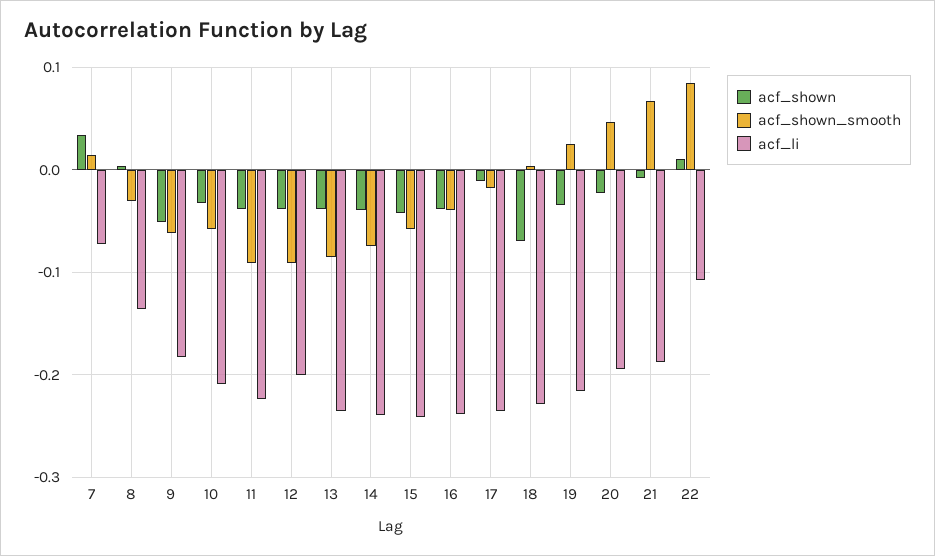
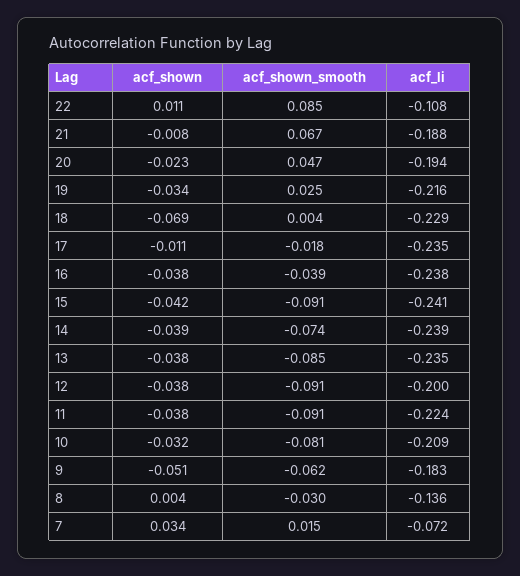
  {
    "acf_shown": {
      "7": 0.034,
      "8": 0.004,
      "9": -0.051,
      "10": -0.032,
      "11": -0.038,
      "12": -0.038,
      "13": -0.038,
      "14": -0.039,
      "15": -0.042,
      "16": -0.038,
      "17": -0.011,
      "18": -0.069,
      "19": -0.034,
      "20": -0.023,
      "21": -0.008,
      "22": 0.011
    },
    "acf_shown_smooth": {
      "7": 0.015,
      "8": -0.03,
      "9": -0.062,
-     "10": -0.06,
+     "10": -0.081,
      "11": -0.091,
      "12": -0.091,
      "13": -0.085,
      "14": -0.074,
-     "15": -0.06,
+     "15": -0.091,
      "16": -0.039,
      "17": -0.018,
      "18": 0.004,
      "19": 0.025,
      "20": 0.047,
      "21": 0.067,
      "22": 0.085
    },
    "acf_li": {
      "7": -0.072,
      "8": -0.136,
      "9": -0.183,
      "10": -0.209,
      "11": -0.224,
      "12": -0.2,
      "13": -0.235,
      "14": -0.239,
      "15": -0.241,
      "16": -0.238,
      "17": -0.235,
      "18": -0.229,
      "19": -0.216,
      "20": -0.194,
      "21": -0.188,
      "22": -0.108
    }
  }

